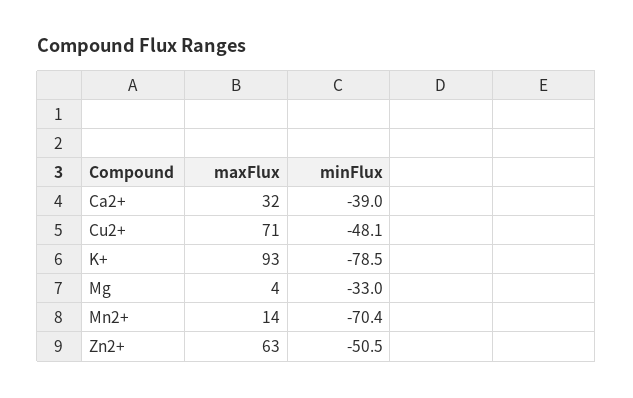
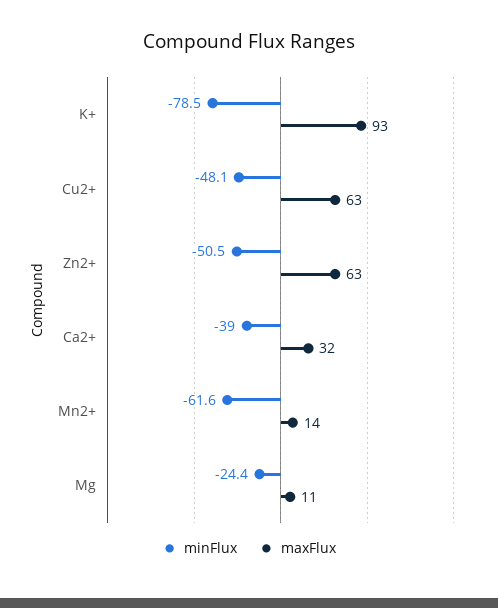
  {
    "maxFlux": {
      "Ca2+": 32,
-     "Cu2+": 71,
+     "Cu2+": 63,
      "K+": 93,
-     "Mg": 4,
+     "Mg": 11,
      "Mn2+": 14,
      "Zn2+": 63
    },
    "minFlux": {
      "Ca2+": -39,
      "Cu2+": -48.1,
      "K+": -78.5,
-     "Mg": -33,
+     "Mg": -24.4,
-     "Mn2+": -70.4,
+     "Mn2+": -61.6,
      "Zn2+": -50.5
    }
  }

